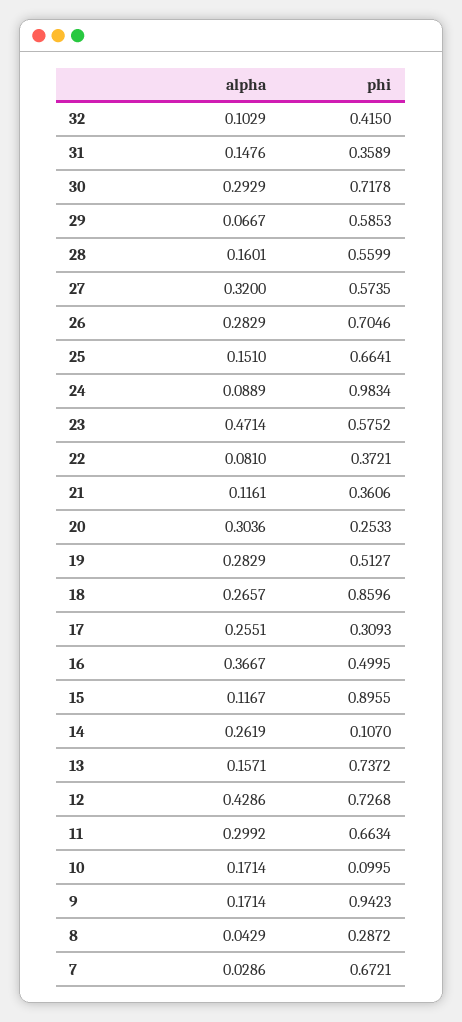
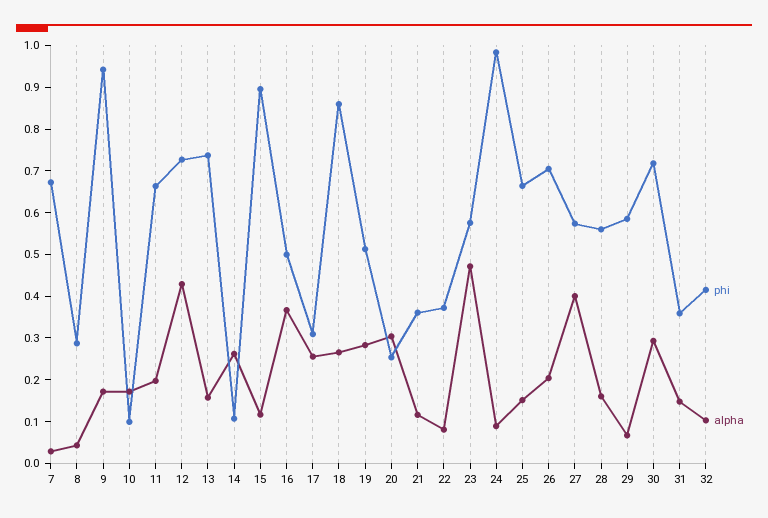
  {
    "alpha": {
      "32": 0.1029,
      "31": 0.1476,
      "30": 0.2929,
      "29": 0.0667,
      "28": 0.1601,
-     "27": 0.32,
+     "27": 0.4,
-     "26": 0.2829,
+     "26": 0.2,
      "25": 0.151,
      "24": 0.0889,
      "23": 0.4714,
      "22": 0.081,
      "21": 0.1161,
      "20": 0.3036,
      "19": 0.2829,
      "18": 0.2657,
      "17": 0.2551,
      "16": 0.3667,
      "15": 0.1167,
      "14": 0.2619,
      "13": 0.1571,
      "12": 0.4286,
-     "11": 0.2992,
+     "11": 0.2,
      "10": 0.1714,
      "9": 0.1714,
      "8": 0.0429,
      "7": 0.0286
    },
    "phi": {
      "32": 0.415,
      "31": 0.3589,
      "30": 0.7178,
      "29": 0.5853,
      "28": 0.5599,
      "27": 0.5735,
      "26": 0.7046,
      "25": 0.6641,
      "24": 0.9834,
      "23": 0.5752,
      "22": 0.3721,
      "21": 0.3606,
      "20": 0.2533,
      "19": 0.5127,
      "18": 0.8596,
      "17": 0.3093,
      "16": 0.4995,
      "15": 0.8955,
      "14": 0.107,
      "13": 0.7372,
      "12": 0.7268,
      "11": 0.6634,
      "10": 0.0995,
      "9": 0.9423,
      "8": 0.2872,
      "7": 0.6721
    }
  }

